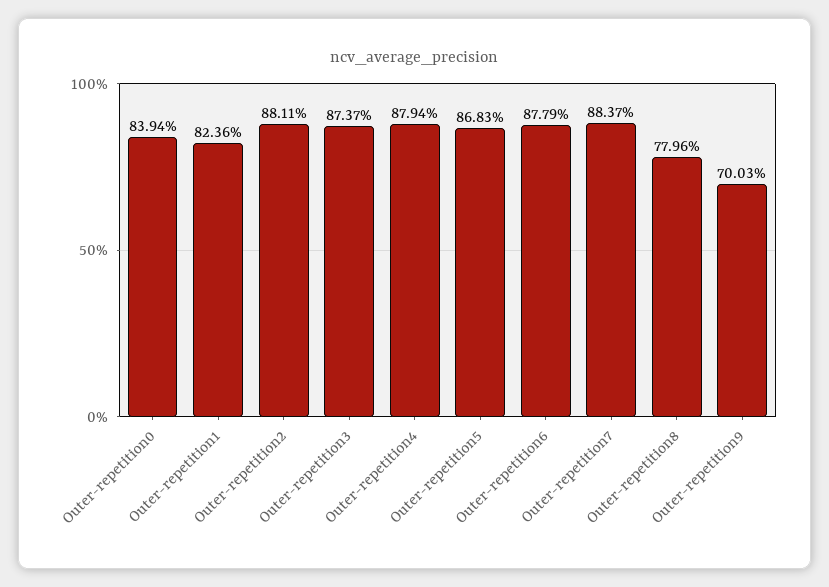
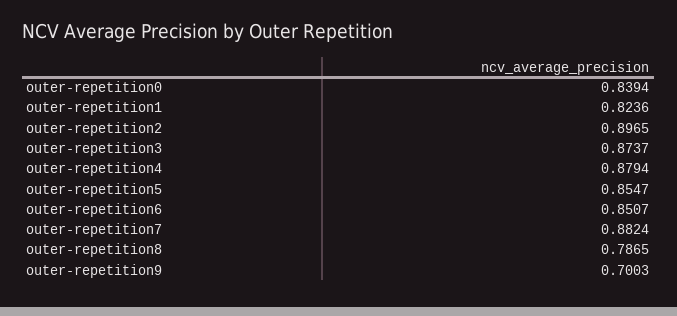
  {
    "Outer-repetition0": 0.8394,
    "Outer-repetition1": 0.8236,
-   "Outer-repetition2": 0.8811,
+   "Outer-repetition2": 0.8965,
    "Outer-repetition3": 0.8737,
    "Outer-repetition4": 0.8794,
-   "Outer-repetition5": 0.8683,
+   "Outer-repetition5": 0.8547,
-   "Outer-repetition6": 0.8779,
+   "Outer-repetition6": 0.8507,
-   "Outer-repetition7": 0.8837,
+   "Outer-repetition7": 0.8824,
-   "Outer-repetition8": 0.7796,
+   "Outer-repetition8": 0.7865,
    "Outer-repetition9": 0.7003
  }

